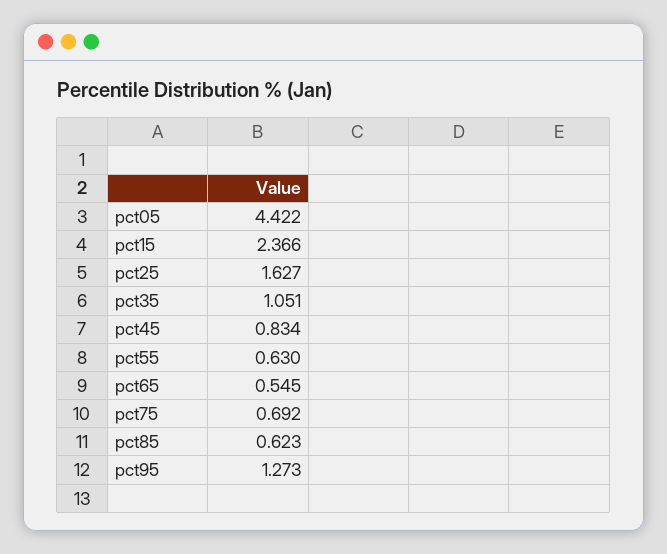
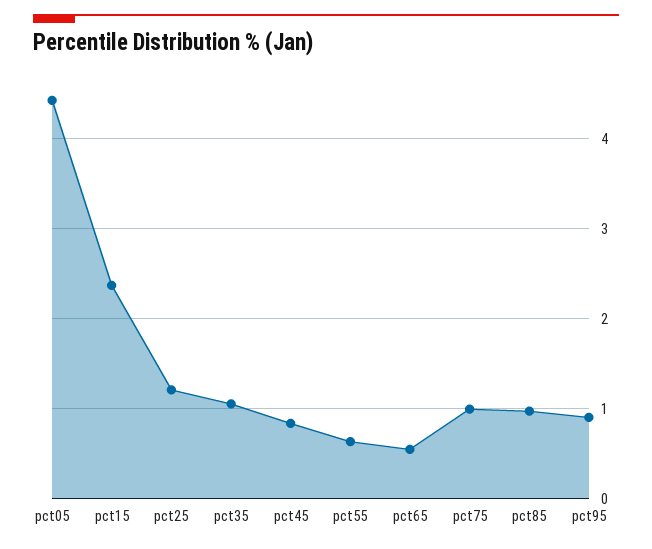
  {
    "pct05": 4.422,
    "pct15": 2.366,
-   "pct25": 1.627,
+   "pct25": 1.2,
    "pct35": 1.051,
    "pct45": 0.834,
    "pct55": 0.63,
    "pct65": 0.545,
-   "pct75": 0.692,
+   "pct75": 1,
-   "pct85": 0.623,
+   "pct85": 1,
-   "pct95": 1.273
+   "pct95": 0.9
  }

